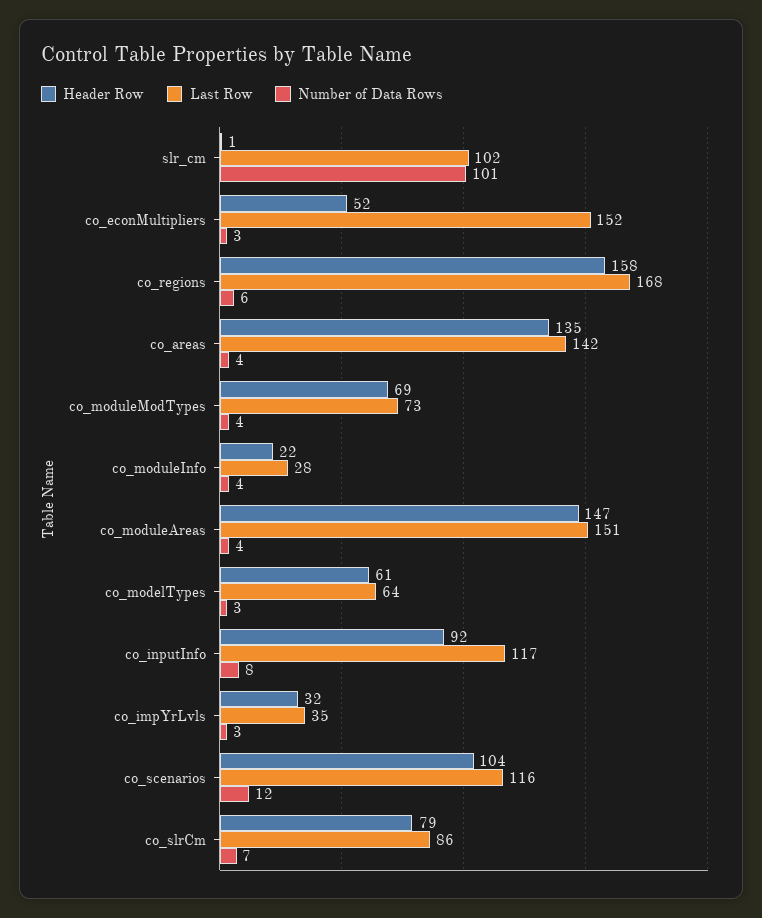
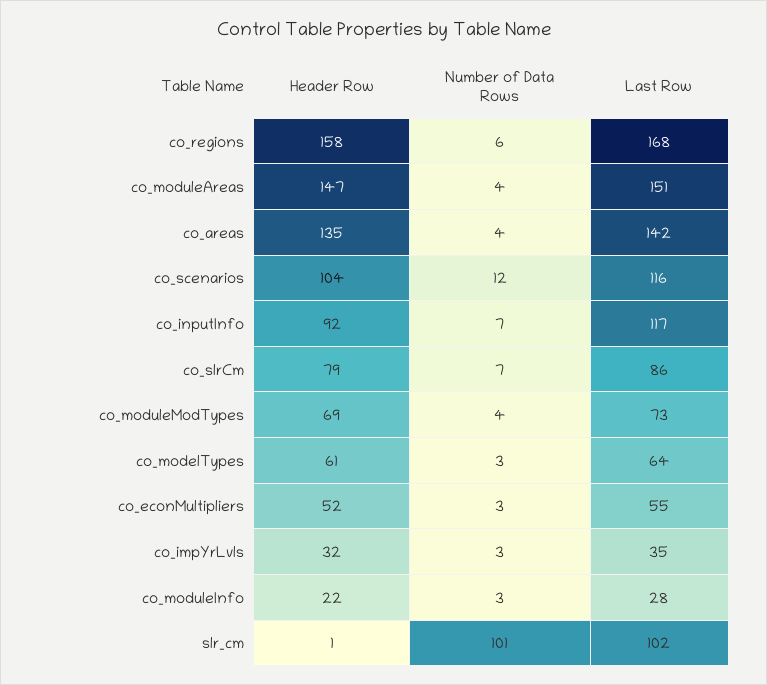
  {
    "Header Row": {
      "slr_cm": 1,
      "co_econMultipliers": 52,
      "co_regions": 158,
      "co_areas": 135,
      "co_moduleModTypes": 69,
      "co_moduleInfo": 22,
      "co_moduleAreas": 147,
      "co_modelTypes": 61,
      "co_inputInfo": 92,
      "co_impYrLvls": 32,
      "co_scenarios": 104,
      "co_slrCm": 79
    },
    "Last Row": {
      "slr_cm": 102,
-     "co_econMultipliers": 152,
+     "co_econMultipliers": 55,
      "co_regions": 168,
      "co_areas": 142,
      "co_moduleModTypes": 73,
      "co_moduleInfo": 28,
      "co_moduleAreas": 151,
      "co_modelTypes": 64,
      "co_inputInfo": 117,
      "co_impYrLvls": 35,
      "co_scenarios": 116,
      "co_slrCm": 86
    },
    "Number of Data Rows": {
      "slr_cm": 101,
      "co_econMultipliers": 3,
      "co_regions": 6,
      "co_areas": 4,
      "co_moduleModTypes": 4,
-     "co_moduleInfo": 4,
+     "co_moduleInfo": 3,
      "co_moduleAreas": 4,
      "co_modelTypes": 3,
-     "co_inputInfo": 8,
+     "co_inputInfo": 7,
      "co_impYrLvls": 3,
      "co_scenarios": 12,
      "co_slrCm": 7
    }
  }

